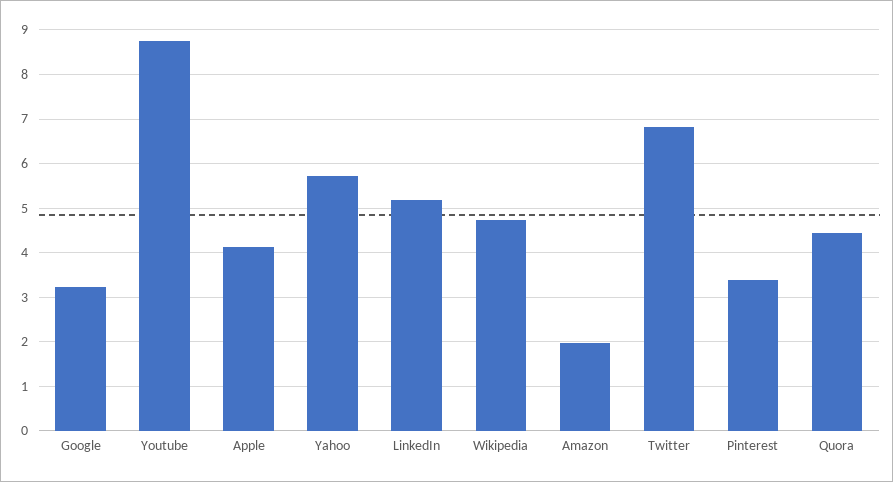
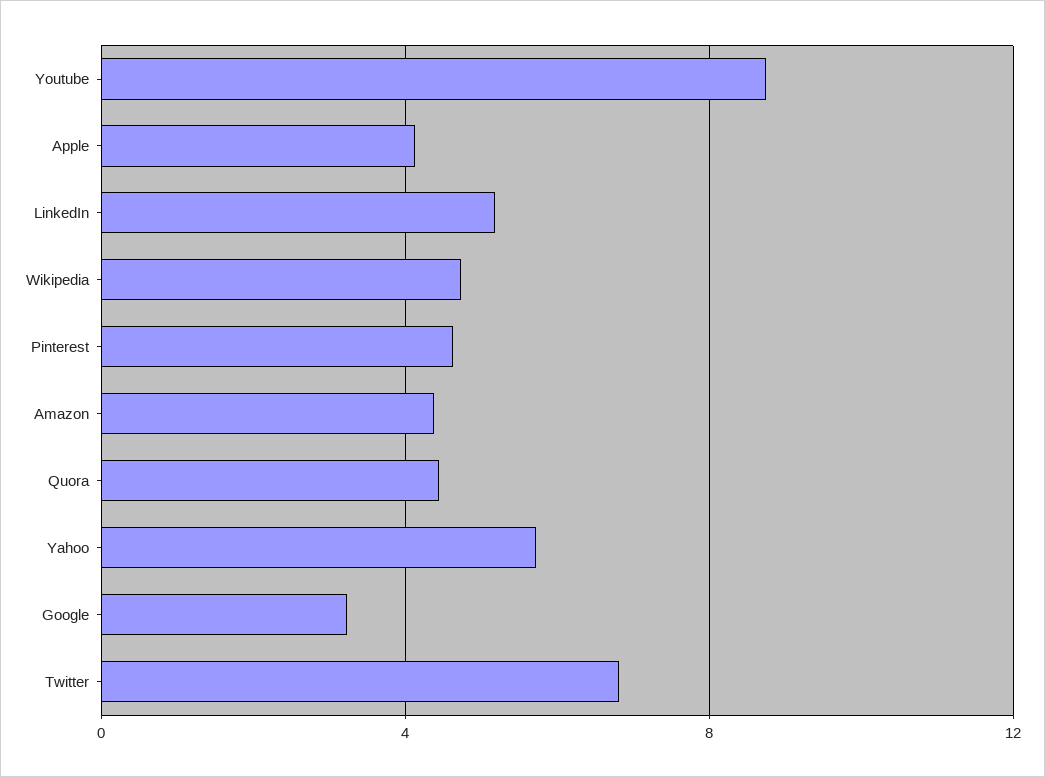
  {
    "Google": 3.2,
    "Youtube": 8.8,
    "Apple": 4.2,
    "Yahoo": 5.8,
    "LinkedIn": 5.2,
    "Wikipedia": 4.8,
-   "Amazon": 2,
+   "Amazon": 4.5,
    "Twitter": 6.8,
-   "Pinterest": 3.4,
+   "Pinterest": 4.5,
    "Quora": 4.4
  }

